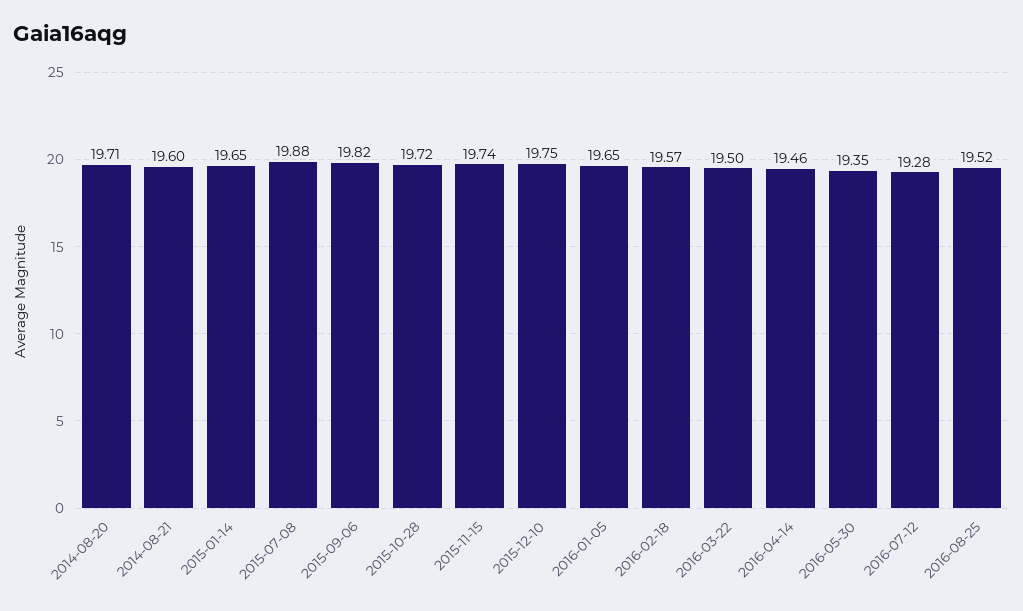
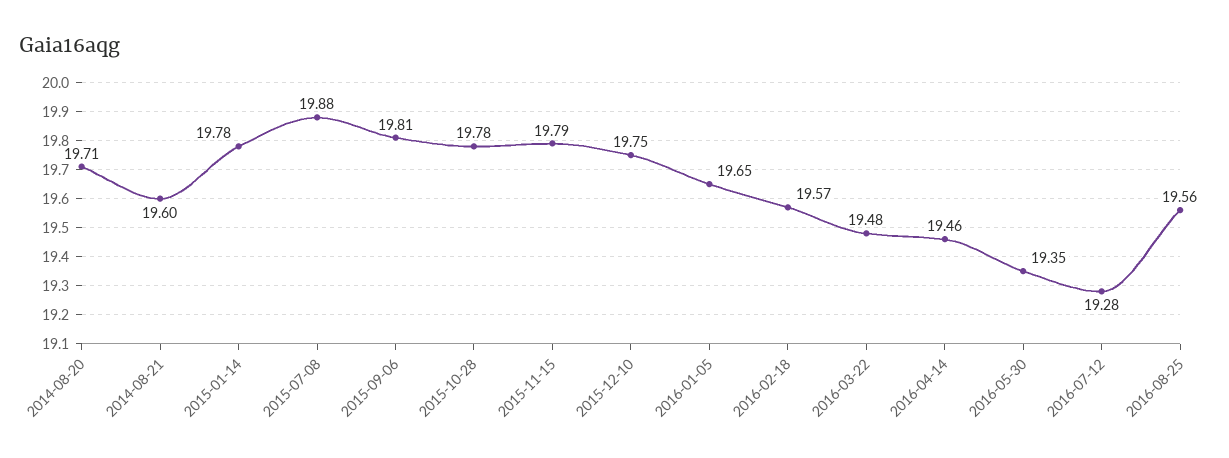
  {
    "2014-08-20": 19.71,
    "2014-08-21": 19.6,
-   "2015-01-14": 19.65,
+   "2015-01-14": 19.78,
    "2015-07-08": 19.88,
-   "2015-09-06": 19.82,
+   "2015-09-06": 19.81,
-   "2015-10-28": 19.72,
+   "2015-10-28": 19.78,
-   "2015-11-15": 19.74,
+   "2015-11-15": 19.79,
    "2015-12-10": 19.75,
    "2016-01-05": 19.65,
    "2016-02-18": 19.57,
-   "2016-03-22": 19.5,
+   "2016-03-22": 19.48,
    "2016-04-14": 19.46,
    "2016-05-30": 19.35,
    "2016-07-12": 19.28,
-   "2016-08-25": 19.52
+   "2016-08-25": 19.56
  }

